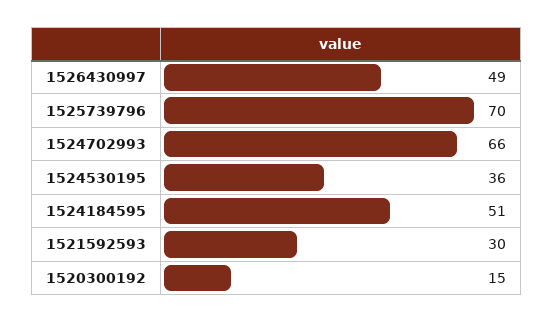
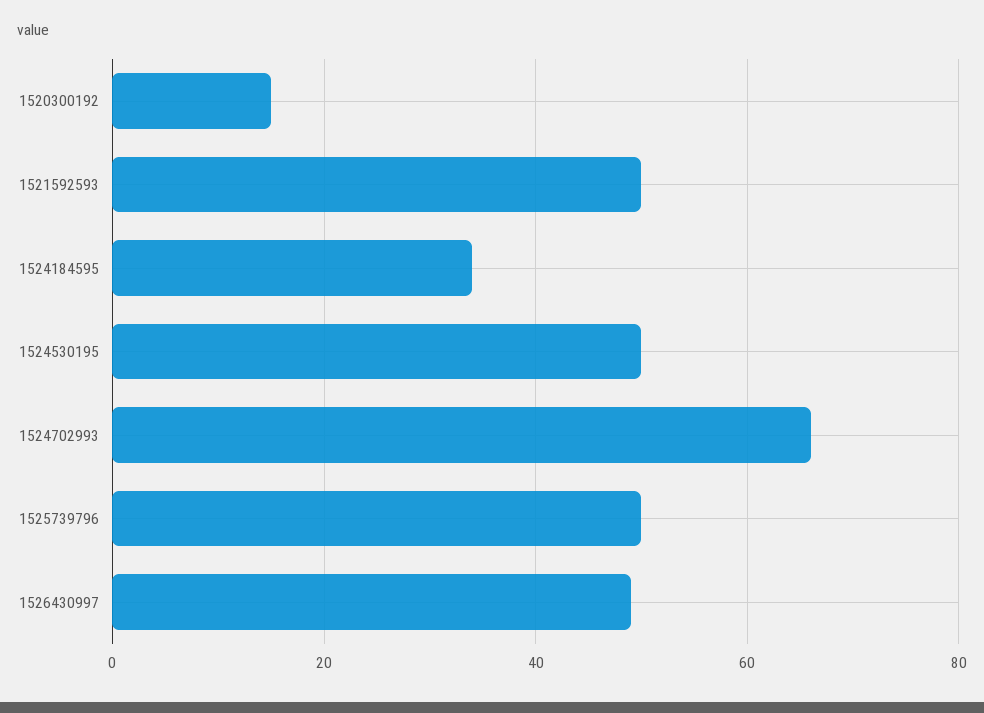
  {
    "1526430997": 49,
-   "1525739796": 70,
+   "1525739796": 50,
    "1524702993": 66,
-   "1524530195": 36,
+   "1524530195": 50,
-   "1524184595": 51,
+   "1524184595": 35,
-   "1521592593": 30,
+   "1521592593": 50,
    "1520300192": 15
  }

